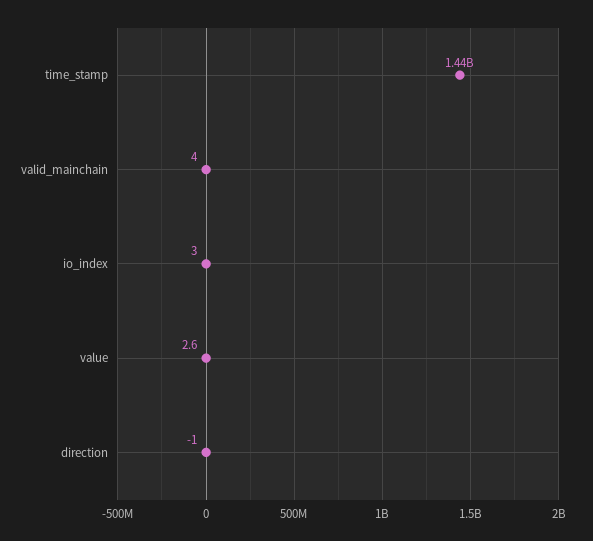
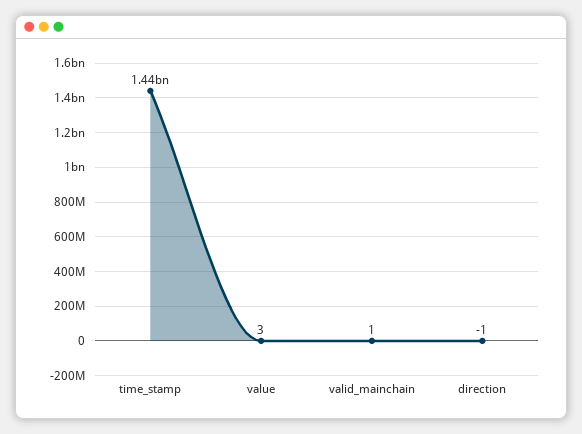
  {
    "time_stamp": 1440000000,
-   "valid_mainchain": 4,
+   "valid_mainchain": 1,
-   "io_index": 3,
    "value": 2.6,
    "direction": -1
  }

